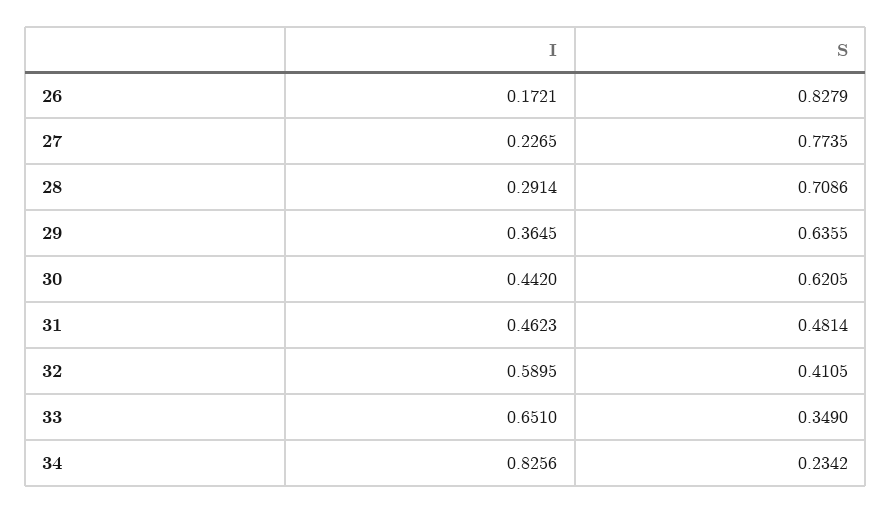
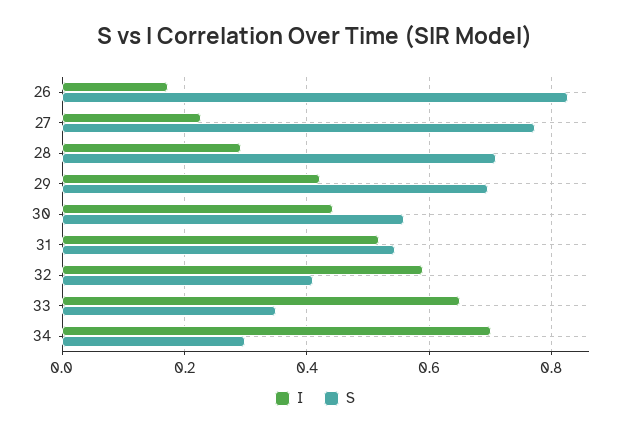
  {
    "I": {
      "26": 0.1721,
      "27": 0.2265,
      "28": 0.2914,
-     "29": 0.3645,
+     "29": 0.42,
      "30": 0.442,
-     "31": 0.4623,
+     "31": 0.52,
      "32": 0.5895,
      "33": 0.651,
-     "34": 0.8256
+     "34": 0.7
    },
    "S": {
      "26": 0.8279,
      "27": 0.7735,
      "28": 0.7086,
-     "29": 0.6355,
+     "29": 0.7,
-     "30": 0.6205,
+     "30": 0.56,
-     "31": 0.4814,
+     "31": 0.54,
      "32": 0.4105,
      "33": 0.349,
-     "34": 0.2342
+     "34": 0.3
    }
  }

